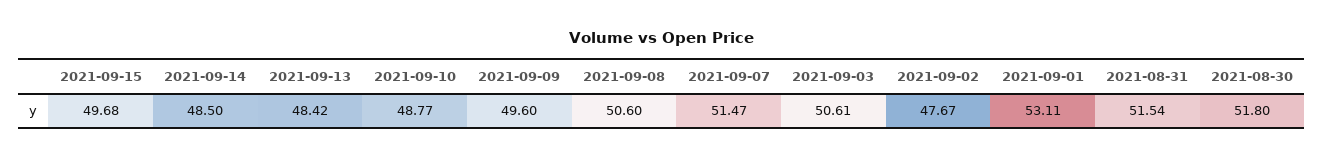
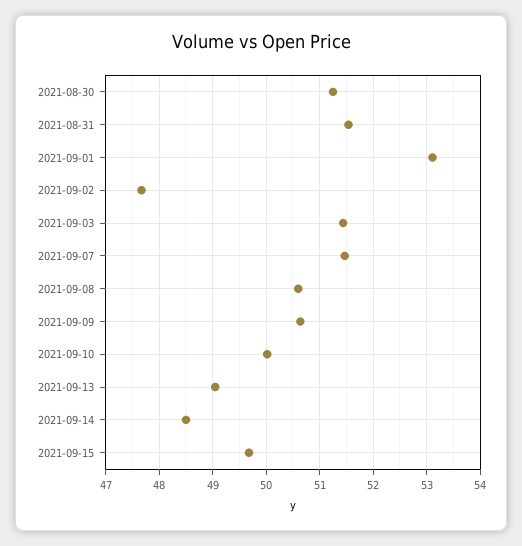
  {
    "2021-09-15": 49.68,
    "2021-09-14": 48.5,
-   "2021-09-13": 48.42,
+   "2021-09-13": 49,
-   "2021-09-10": 48.77,
+   "2021-09-10": 50,
-   "2021-09-09": 49.6,
+   "2021-09-09": 50.6,
    "2021-09-08": 50.6,
    "2021-09-07": 51.47,
-   "2021-09-03": 50.61,
+   "2021-09-03": 51.4,
    "2021-09-02": 47.67,
    "2021-09-01": 53.11,
    "2021-08-31": 51.54,
-   "2021-08-30": 51.8
+   "2021-08-30": 51.2
  }

